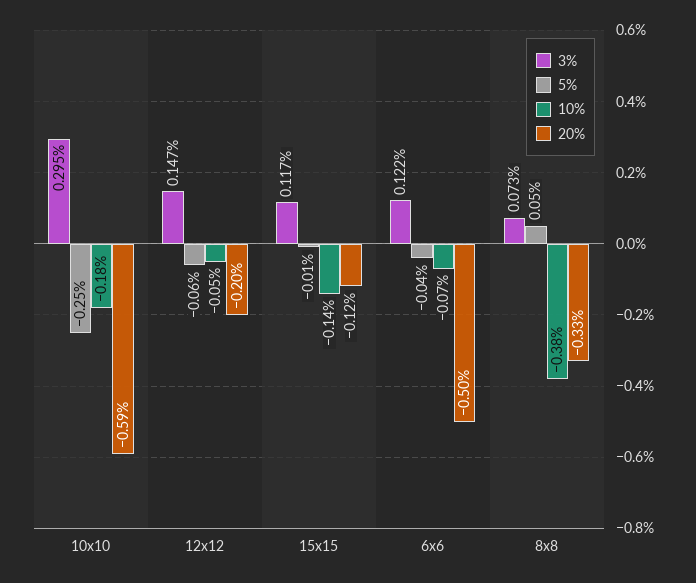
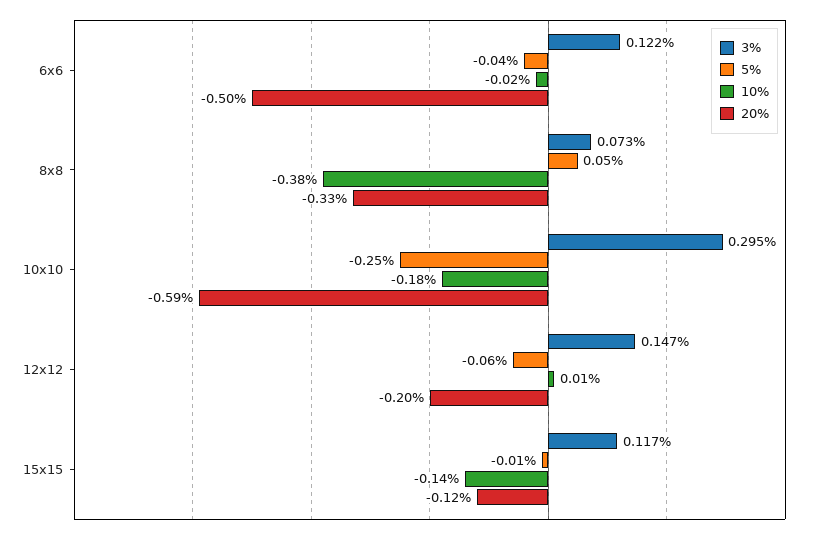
  {
    "3%": {
      "10x10": 0.295,
      "12x12": 0.147,
      "15x15": 0.117,
      "6x6": 0.122,
      "8x8": 0.073
    },
    "5%": {
      "10x10": -0.25,
      "12x12": -0.06,
      "15x15": -0.01,
      "6x6": -0.04,
      "8x8": 0.05
    },
    "10%": {
      "10x10": -0.18,
-     "12x12": -0.05,
+     "12x12": 0.01,
      "15x15": -0.14,
-     "6x6": -0.07,
+     "6x6": -0.02,
      "8x8": -0.38
    },
    "20%": {
      "10x10": -0.59,
      "12x12": -0.2,
      "15x15": -0.12,
      "6x6": -0.5,
      "8x8": -0.33
    }
  }

